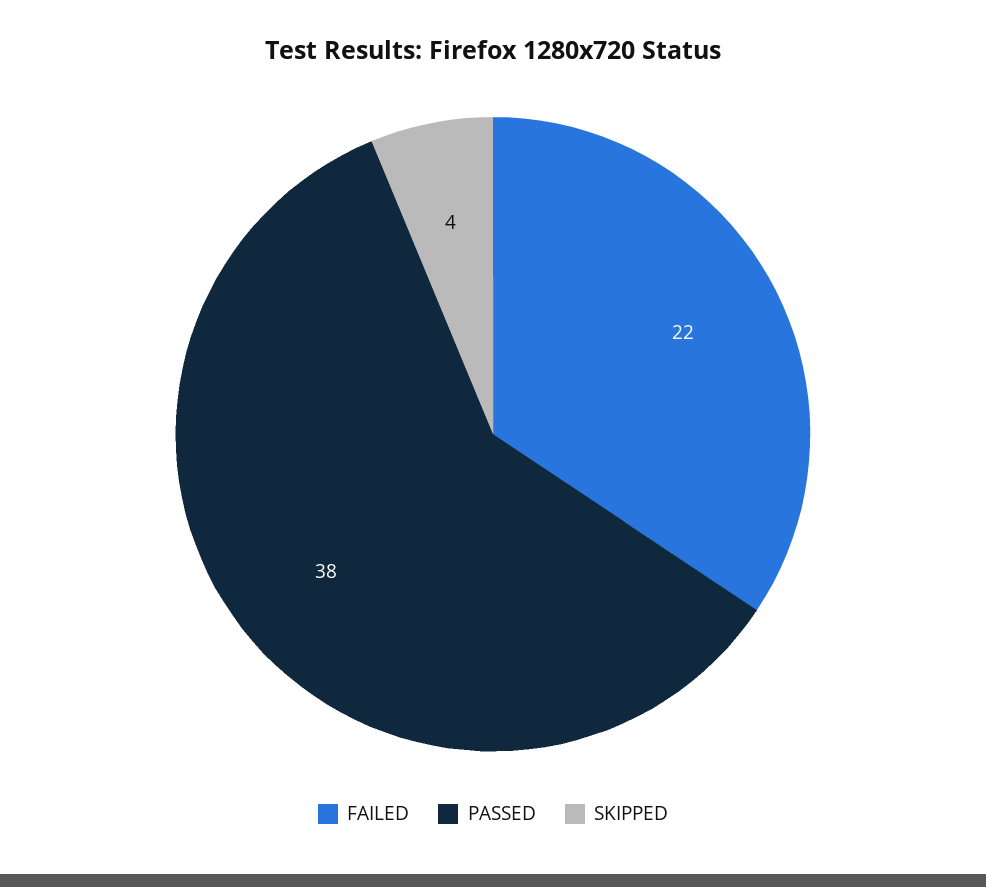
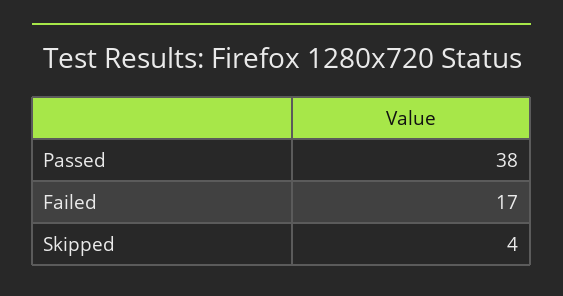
  {
-   "FAILED": 22,
+   "FAILED": 17,
    "PASSED": 38,
    "SKIPPED": 4
  }

